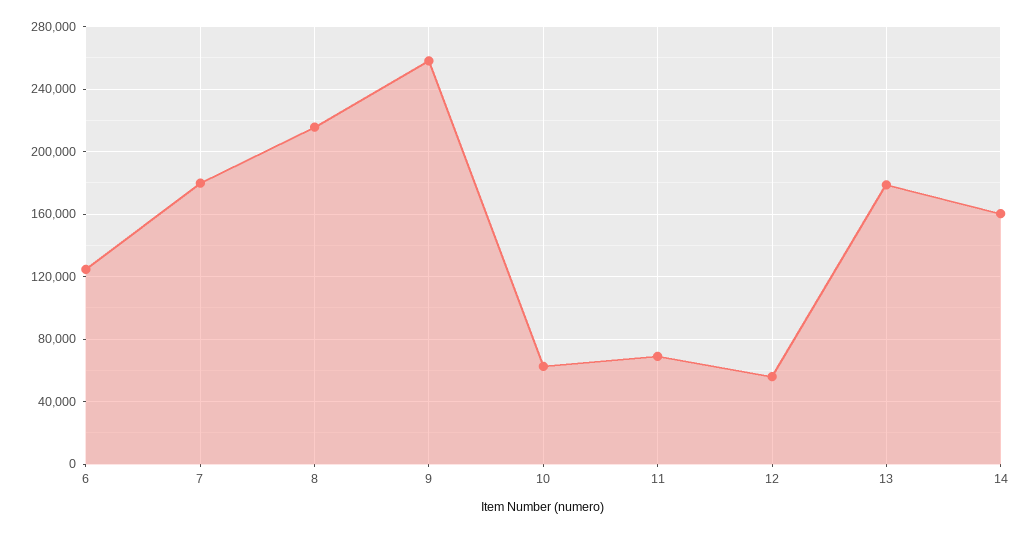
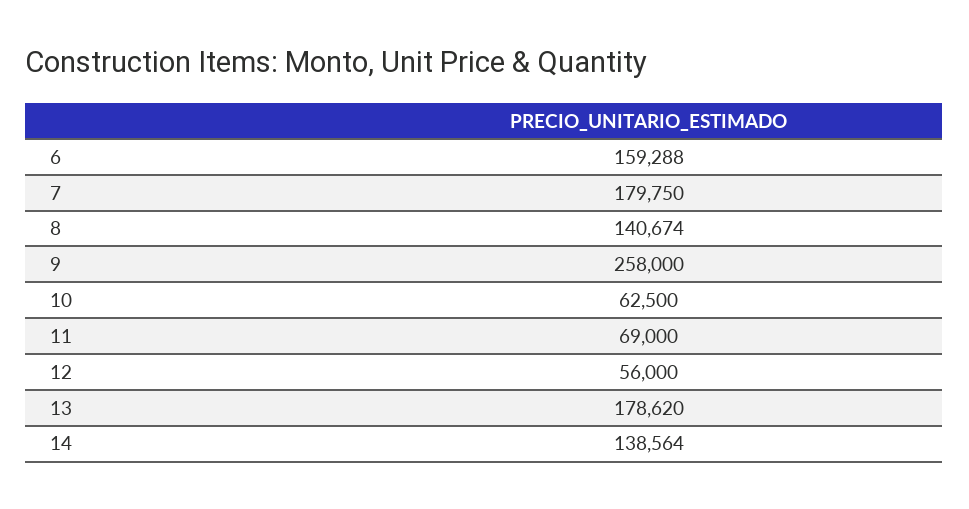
  {
-   "6": 125000,
+   "6": 159288,
    "7": 179750,
-   "8": 215000,
+   "8": 140674,
    "9": 258000,
    "10": 62500,
    "11": 69000,
    "12": 56000,
    "13": 178620,
-   "14": 160000
+   "14": 138564
  }

